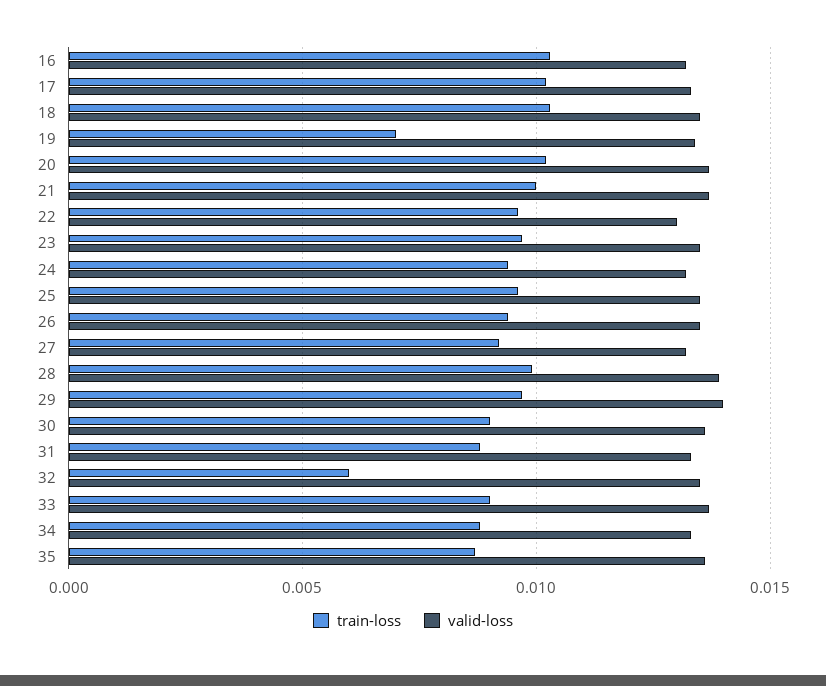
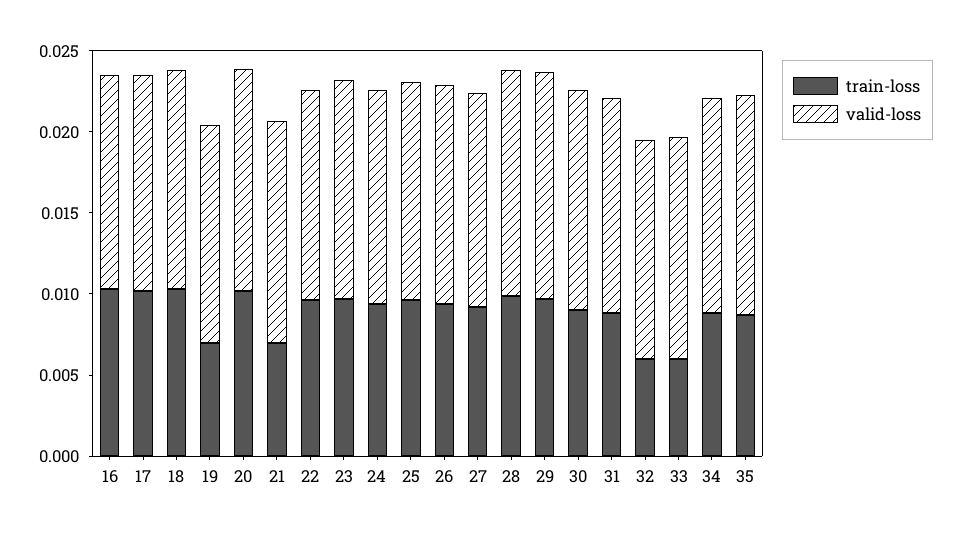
  {
    "train-loss": {
      "16": 0.0105,
      "17": 0.01,
      "18": 0.0105,
      "19": 0.007,
      "20": 0.01,
-     "21": 0.01,
+     "21": 0.007,
      "22": 0.0095,
      "23": 0.0095,
      "24": 0.0095,
      "25": 0.0095,
      "26": 0.0095,
      "27": 0.009,
      "28": 0.01,
      "29": 0.0095,
      "30": 0.009,
      "31": 0.009,
      "32": 0.006,
-     "33": 0.009,
+     "33": 0.006,
      "34": 0.009,
      "35": 0.0085
    },
    "valid-loss": {
      "16": 0.013,
      "17": 0.0135,
      "18": 0.0135,
      "19": 0.0135,
      "20": 0.0135,
      "21": 0.0135,
      "22": 0.013,
      "23": 0.0135,
      "24": 0.013,
      "25": 0.0135,
      "26": 0.0135,
      "27": 0.013,
      "28": 0.014,
      "29": 0.014,
      "30": 0.0135,
      "31": 0.0135,
      "32": 0.0135,
      "33": 0.0135,
      "34": 0.0135,
      "35": 0.0135
    }
  }

